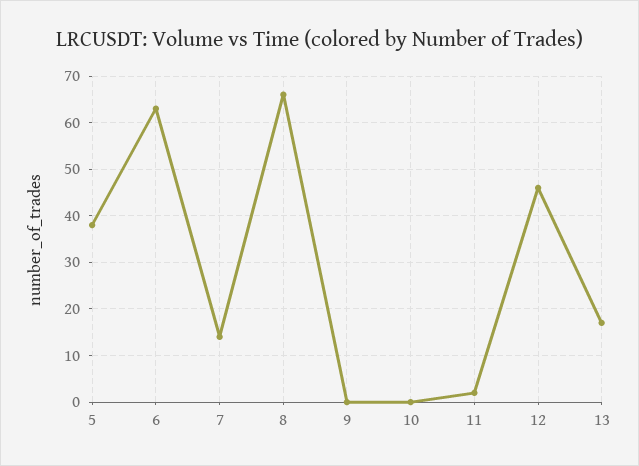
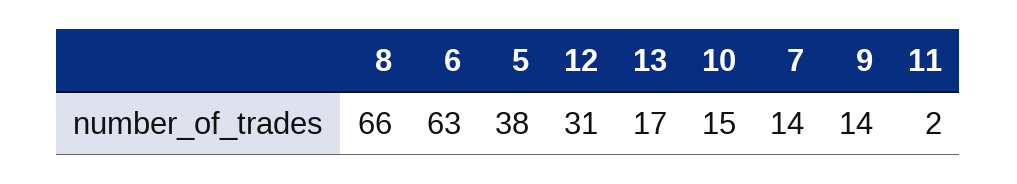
  {
    "5": 38,
    "6": 63,
    "7": 14,
    "8": 66,
-   "9": 0,
+   "9": 14,
-   "10": 0,
+   "10": 15,
    "11": 2,
-   "12": 45,
+   "12": 31,
    "13": 17
  }

